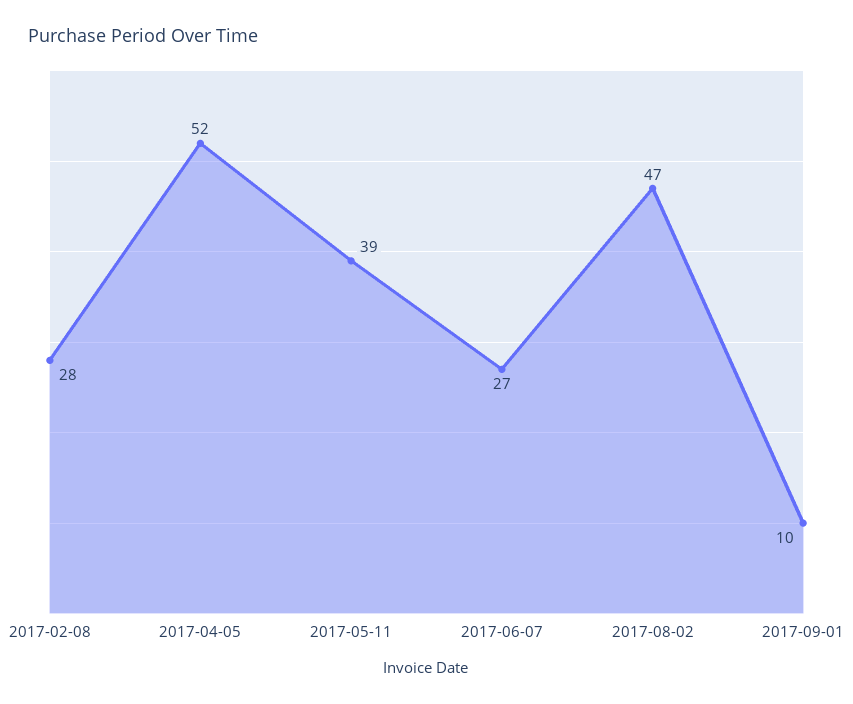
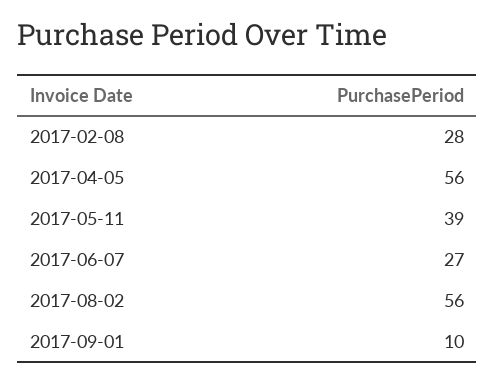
  {
    "2017-02-08": 28,
-   "2017-04-05": 52,
+   "2017-04-05": 56,
    "2017-05-11": 39,
    "2017-06-07": 27,
-   "2017-08-02": 47,
+   "2017-08-02": 56,
    "2017-09-01": 10
  }

